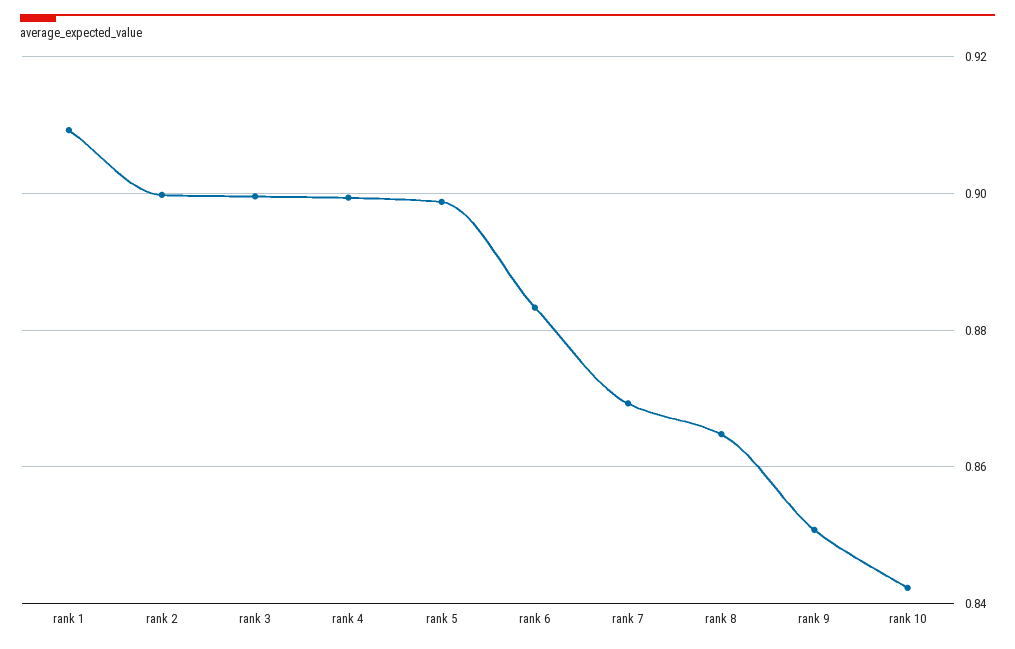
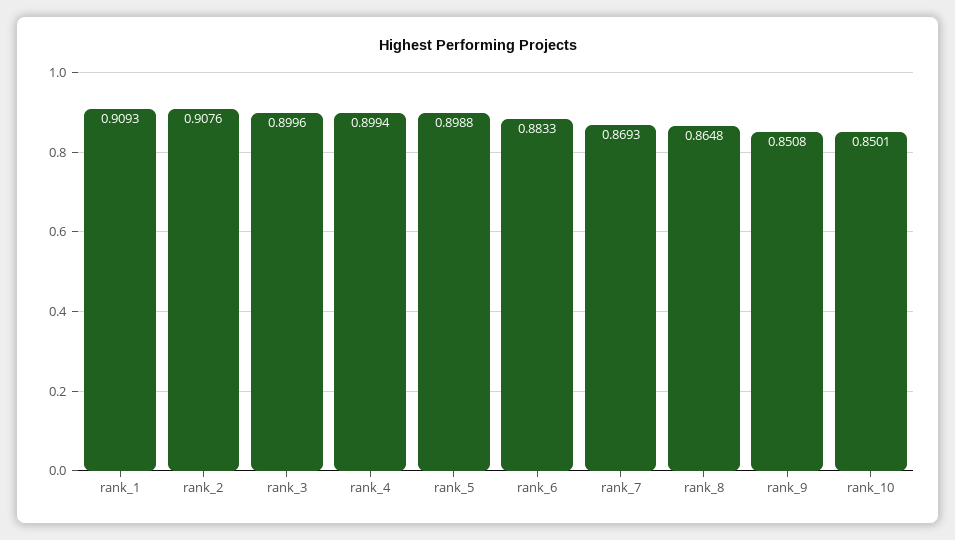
  {
    "rank 1": 0.9093,
-   "rank 2": 0.9,
+   "rank 2": 0.9076,
    "rank 3": 0.8996,
    "rank 4": 0.8994,
    "rank 5": 0.8988,
    "rank 6": 0.8833,
    "rank 7": 0.8693,
    "rank 8": 0.8648,
    "rank 9": 0.8508,
-   "rank 10": 0.842
+   "rank 10": 0.8501
  }

